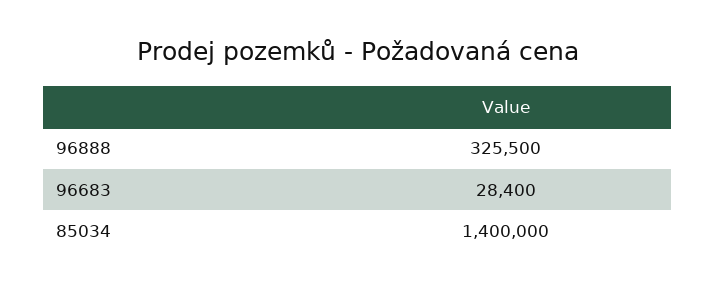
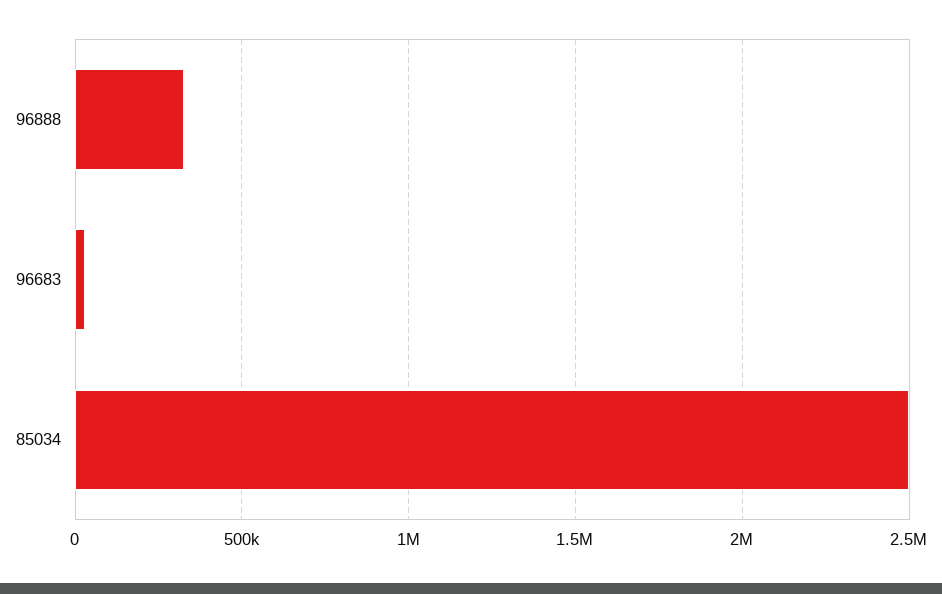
  {
    "96888": 325500,
    "96683": 28400,
-   "85034": 1400000
+   "85034": 2500000
  }

